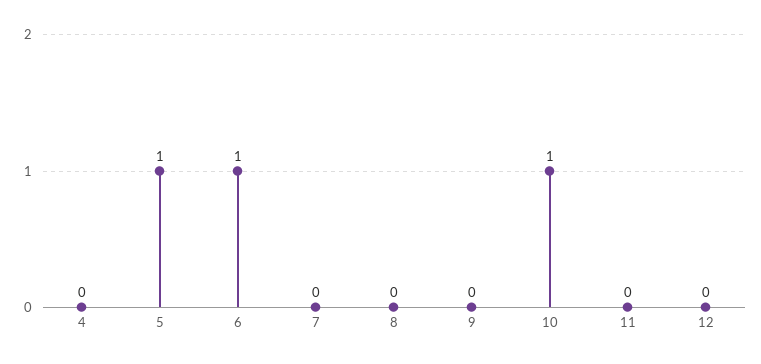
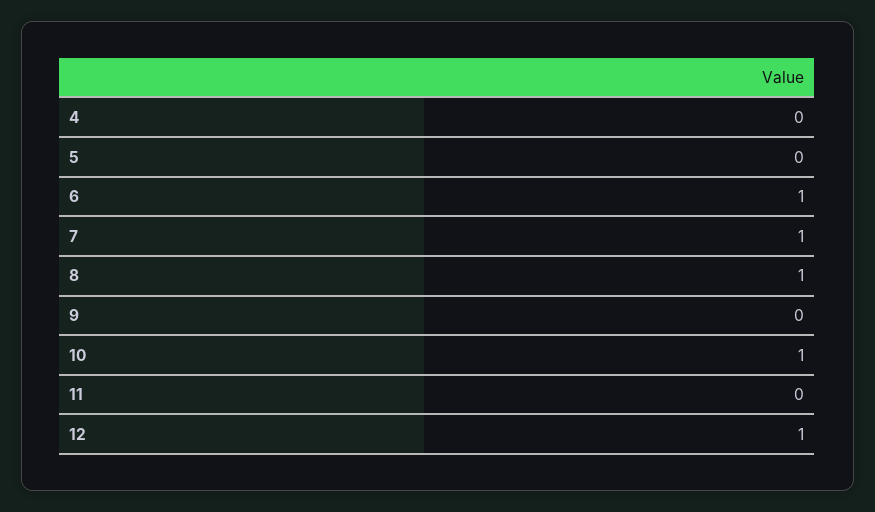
  {
    "4": 0,
-   "5": 1,
+   "5": 0,
    "6": 1,
-   "7": 0,
+   "7": 1,
-   "8": 0,
+   "8": 1,
    "9": 0,
    "10": 1,
    "11": 0,
-   "12": 0
+   "12": 1
  }

